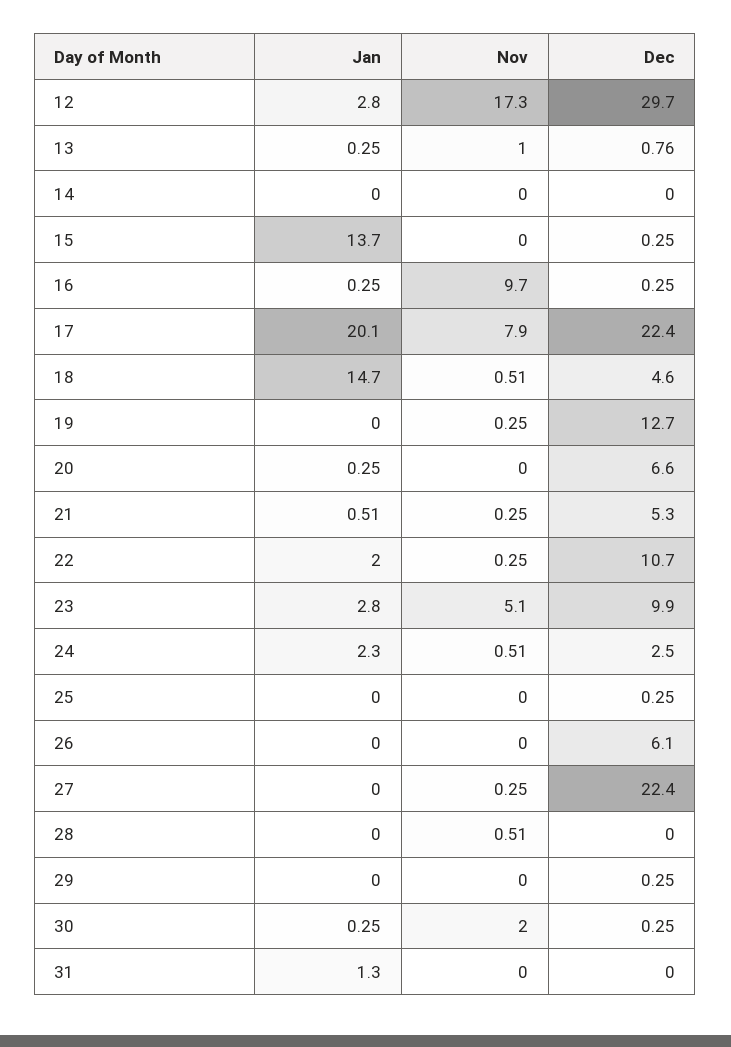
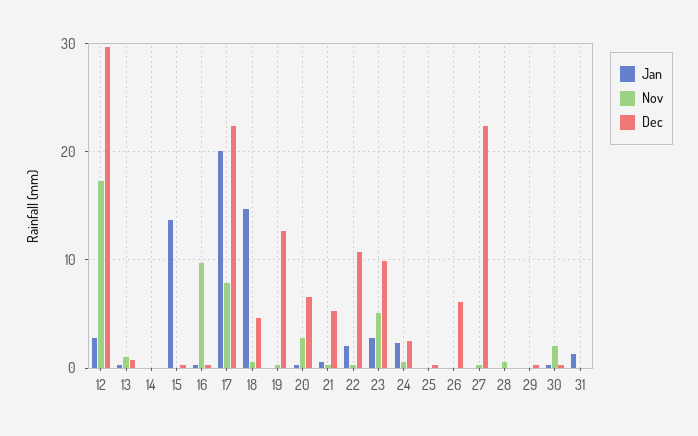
  {
    "Jan": {
      "12": 2.8,
      "13": 0.25,
      "14": 0,
      "15": 13.7,
      "16": 0.25,
      "17": 20.1,
      "18": 14.7,
      "19": 0,
      "20": 0.25,
      "21": 0.51,
      "22": 2,
      "23": 2.8,
      "24": 2.3,
      "25": 0,
      "26": 0,
      "27": 0,
      "28": 0,
      "29": 0,
      "30": 0.25,
      "31": 1.3
    },
    "Nov": {
      "12": 17.3,
      "13": 1,
      "14": 0,
      "15": 0,
      "16": 9.7,
      "17": 7.9,
      "18": 0.51,
      "19": 0.25,
-     "20": 0,
+     "20": 3,
      "21": 0.25,
      "22": 0.25,
      "23": 5.1,
      "24": 0.51,
      "25": 0,
      "26": 0,
      "27": 0.25,
      "28": 0.51,
      "29": 0,
      "30": 2,
      "31": 0
    },
    "Dec": {
      "12": 29.7,
      "13": 0.76,
      "14": 0,
      "15": 0.25,
      "16": 0.25,
      "17": 22.4,
      "18": 4.6,
      "19": 12.7,
      "20": 6.6,
      "21": 5.3,
      "22": 10.7,
      "23": 9.9,
      "24": 2.5,
      "25": 0.25,
      "26": 6.1,
      "27": 22.4,
      "28": 0,
      "29": 0.25,
      "30": 0.25,
      "31": 0
    }
  }

